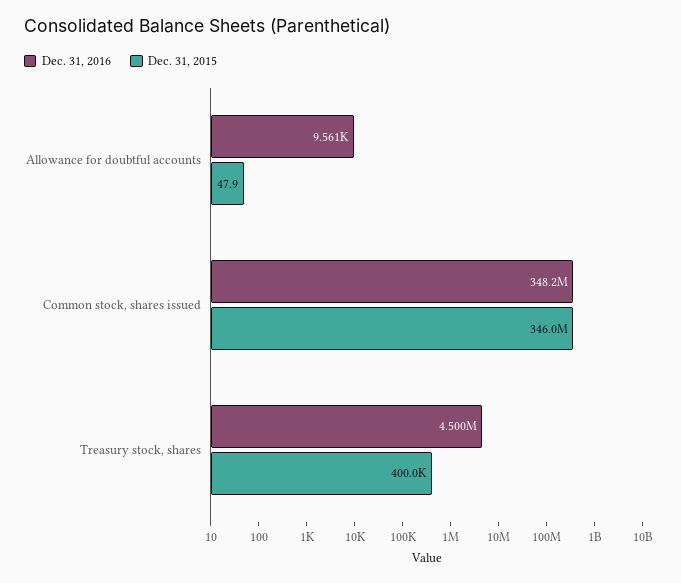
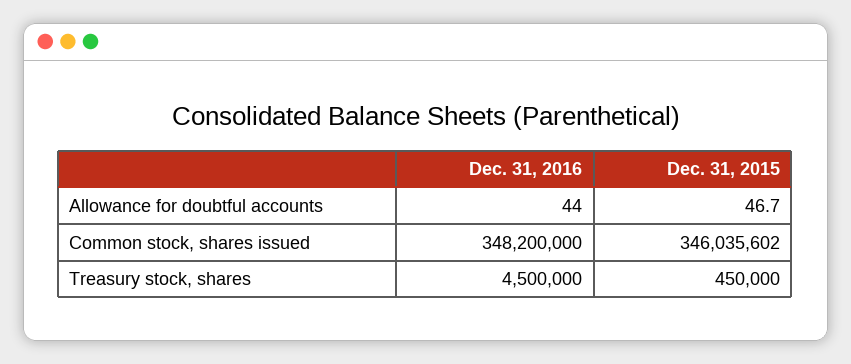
  {
    "Dec. 31, 2016": {
-     "Allowance for doubtful accounts": 9561,
+     "Allowance for doubtful accounts": 44,
      "Common stock, shares issued": 348200000,
      "Treasury stock, shares": 4500000
    },
    "Dec. 31, 2015": {
-     "Allowance for doubtful accounts": 47.9,
+     "Allowance for doubtful accounts": 46.7,
      "Common stock, shares issued": 346035602,
-     "Treasury stock, shares": 400000
+     "Treasury stock, shares": 450000
    }
  }

